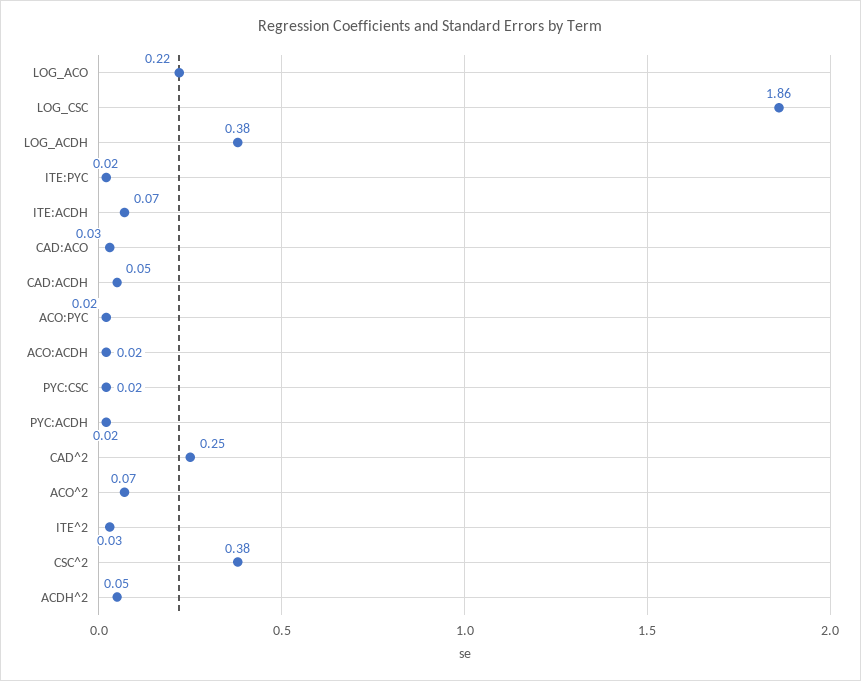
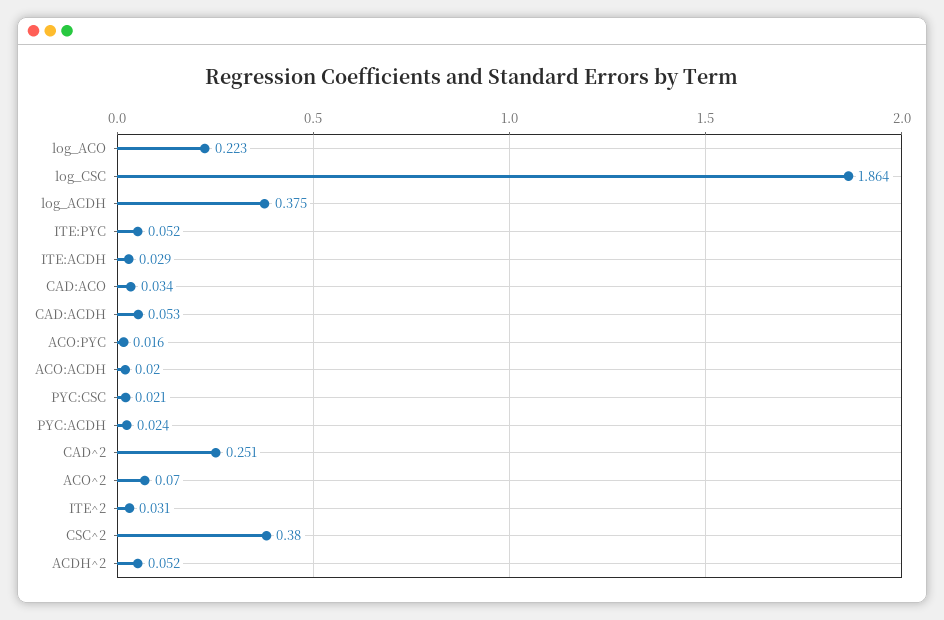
  {
    "LOG_ACO": 0.223,
    "LOG_CSC": 1.864,
    "LOG_ACDH": 0.375,
-   "ITE:PYC": 0.02,
+   "ITE:PYC": 0.052,
-   "ITE:ACDH": 0.07,
+   "ITE:ACDH": 0.029,
    "CAD:ACO": 0.034,
    "CAD:ACDH": 0.053,
    "ACO:PYC": 0.016,
    "ACO:ACDH": 0.02,
    "PYC:CSC": 0.021,
    "PYC:ACDH": 0.024,
    "CAD^2": 0.251,
    "ACO^2": 0.07,
    "ITE^2": 0.031,
    "CSC^2": 0.38,
    "ACDH^2": 0.052
  }

